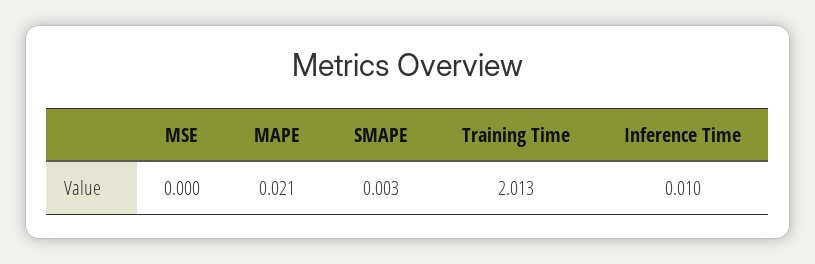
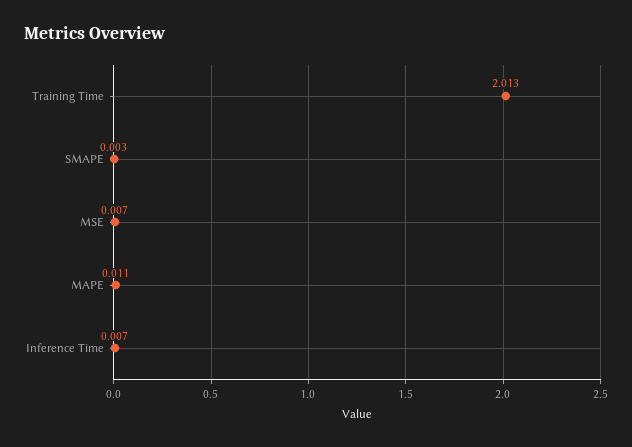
  {
-   "MSE": 0,
+   "MSE": 0.007,
-   "MAPE": 0.021,
+   "MAPE": 0.011,
    "SMAPE": 0.003,
    "Training Time": 2.013,
-   "Inference Time": 0.01
+   "Inference Time": 0.007
  }

